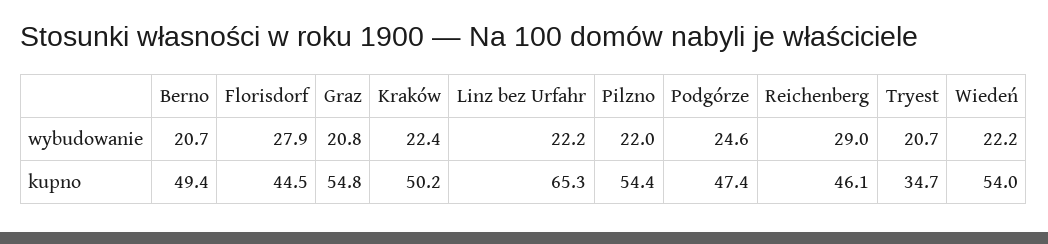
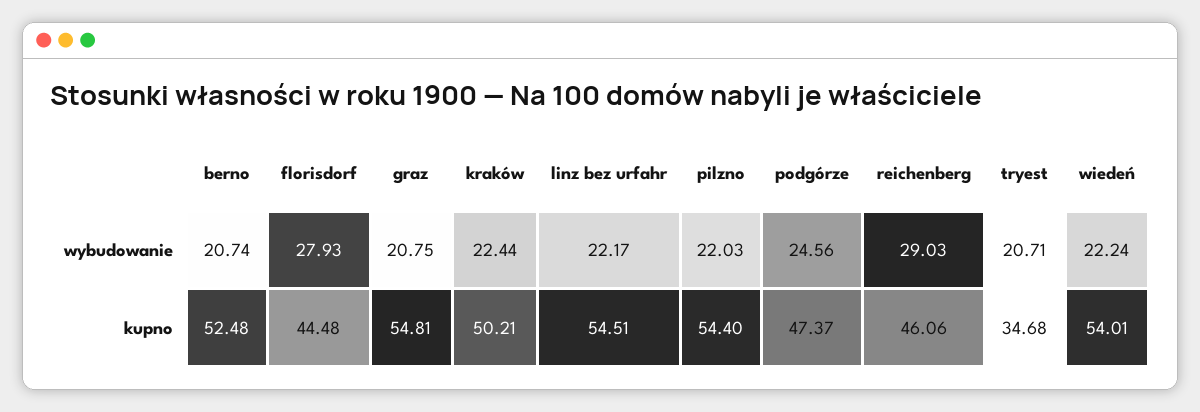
  {
    "Berno": {
      "wybudowanie": 20.74,
-     "kupno": 49.4
+     "kupno": 52.48
    },
    "Florisdorf": {
      "wybudowanie": 27.93,
      "kupno": 44.48
    },
    "Graz": {
      "wybudowanie": 20.75,
      "kupno": 54.81
    },
    "Kraków": {
      "wybudowanie": 22.44,
      "kupno": 50.21
    },
    "Linz bez Urfahr": {
      "wybudowanie": 22.17,
-     "kupno": 65.3
+     "kupno": 54.51
    },
    "Pilzno": {
      "wybudowanie": 22.03,
      "kupno": 54.4
    },
    "Podgórze": {
      "wybudowanie": 24.56,
      "kupno": 47.37
    },
    "Reichenberg": {
      "wybudowanie": 29.03,
      "kupno": 46.06
    },
    "Tryest": {
      "wybudowanie": 20.71,
      "kupno": 34.68
    },
    "Wiedeń": {
      "wybudowanie": 22.24,
      "kupno": 54.01
    }
  }

